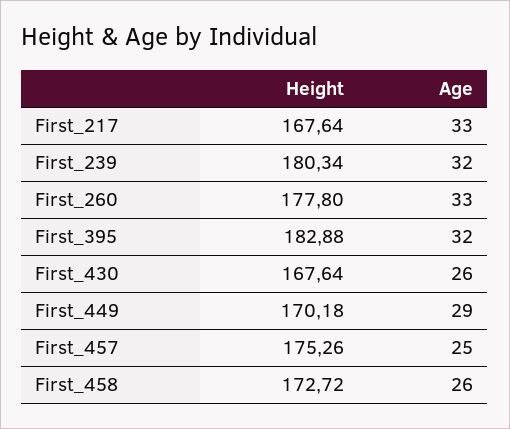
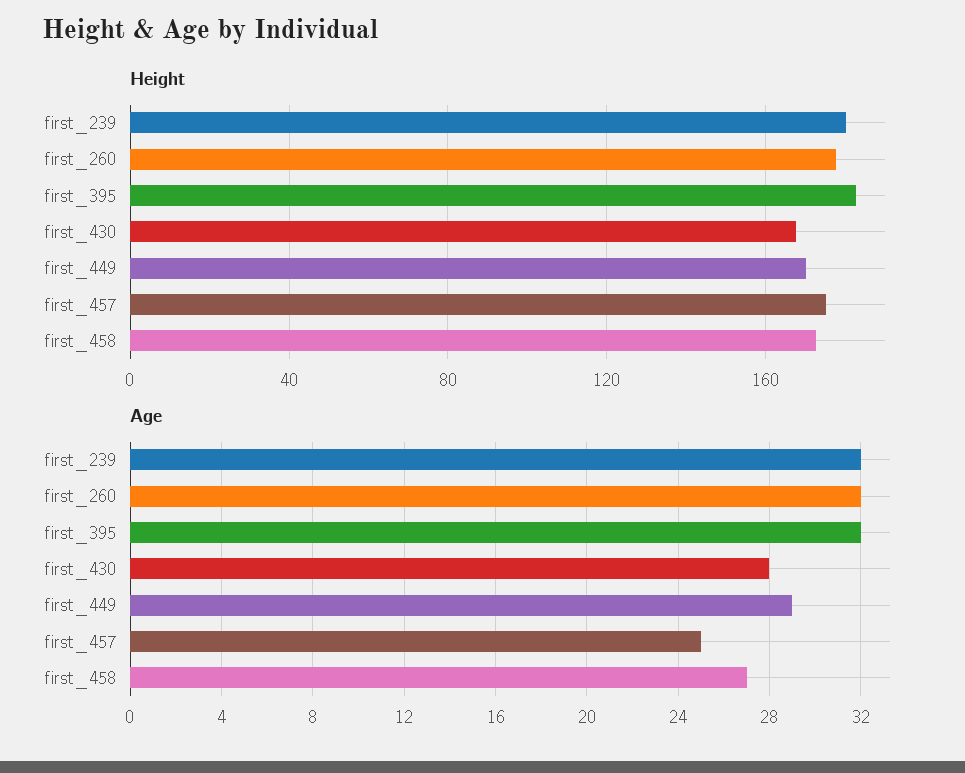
  {
    "Height": {
-     "First_217": 167.64,
      "First_239": 180.34,
      "First_260": 177.8,
      "First_395": 182.88,
      "First_430": 167.64,
      "First_449": 170.18,
      "First_457": 175.26,
      "First_458": 172.72
    },
    "Age": {
-     "First_217": 33,
      "First_239": 32,
-     "First_260": 33,
+     "First_260": 32,
      "First_395": 32,
-     "First_430": 26,
+     "First_430": 28,
      "First_449": 29,
      "First_457": 25,
-     "First_458": 26
+     "First_458": 27
    }
  }

